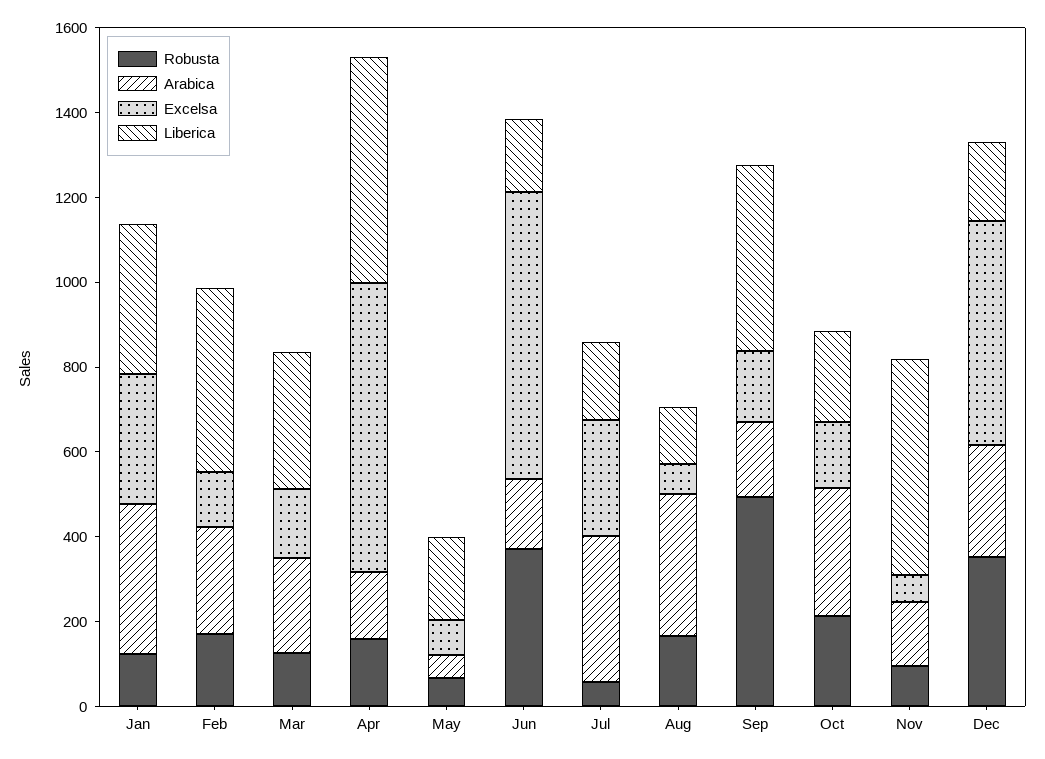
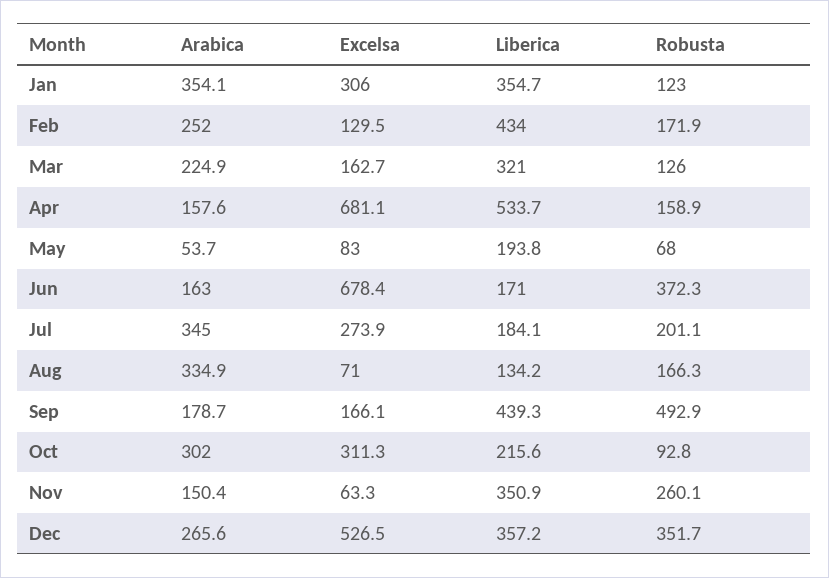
  {
    "Robusta": {
      "Jan": 123,
      "Feb": 171.9,
      "Mar": 126,
      "Apr": 158.9,
      "May": 68,
      "Jun": 372.3,
-     "Jul": 50,
+     "Jul": 201.1,
      "Aug": 166.3,
      "Sep": 492.9,
-     "Oct": 200,
+     "Oct": 92.8,
-     "Nov": 100,
+     "Nov": 260.1,
      "Dec": 351.7
    },
    "Arabica": {
      "Jan": 354.1,
      "Feb": 252,
      "Mar": 224.9,
      "Apr": 157.6,
      "May": 53.7,
      "Jun": 163,
      "Jul": 345,
      "Aug": 334.9,
      "Sep": 178.7,
      "Oct": 302,
      "Nov": 150.4,
      "Dec": 265.6
    },
    "Excelsa": {
      "Jan": 306,
      "Feb": 129.5,
      "Mar": 162.7,
      "Apr": 681.1,
      "May": 83,
      "Jun": 678.4,
      "Jul": 273.9,
      "Aug": 71,
      "Sep": 166.1,
-     "Oct": 150,
+     "Oct": 311.3,
      "Nov": 63.3,
      "Dec": 526.5
    },
    "Liberica": {
      "Jan": 354.7,
      "Feb": 434,
      "Mar": 321,
      "Apr": 533.7,
      "May": 193.8,
      "Jun": 171,
      "Jul": 184.1,
      "Aug": 134.2,
      "Sep": 439.3,
      "Oct": 215.6,
-     "Nov": 500,
+     "Nov": 350.9,
-     "Dec": 200
+     "Dec": 357.2
    }
  }

